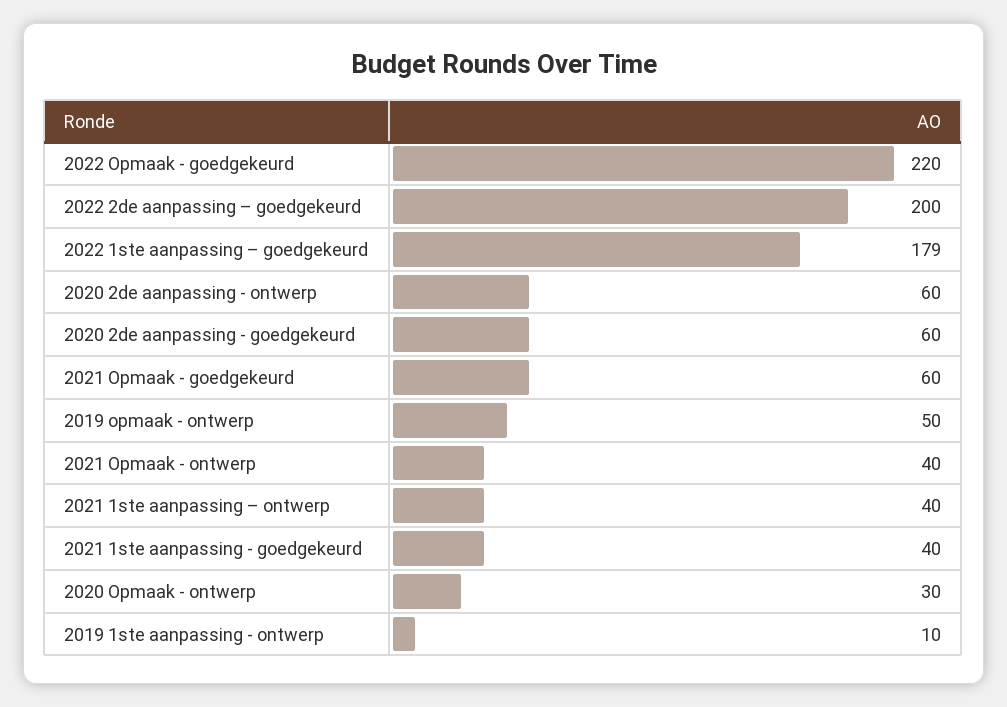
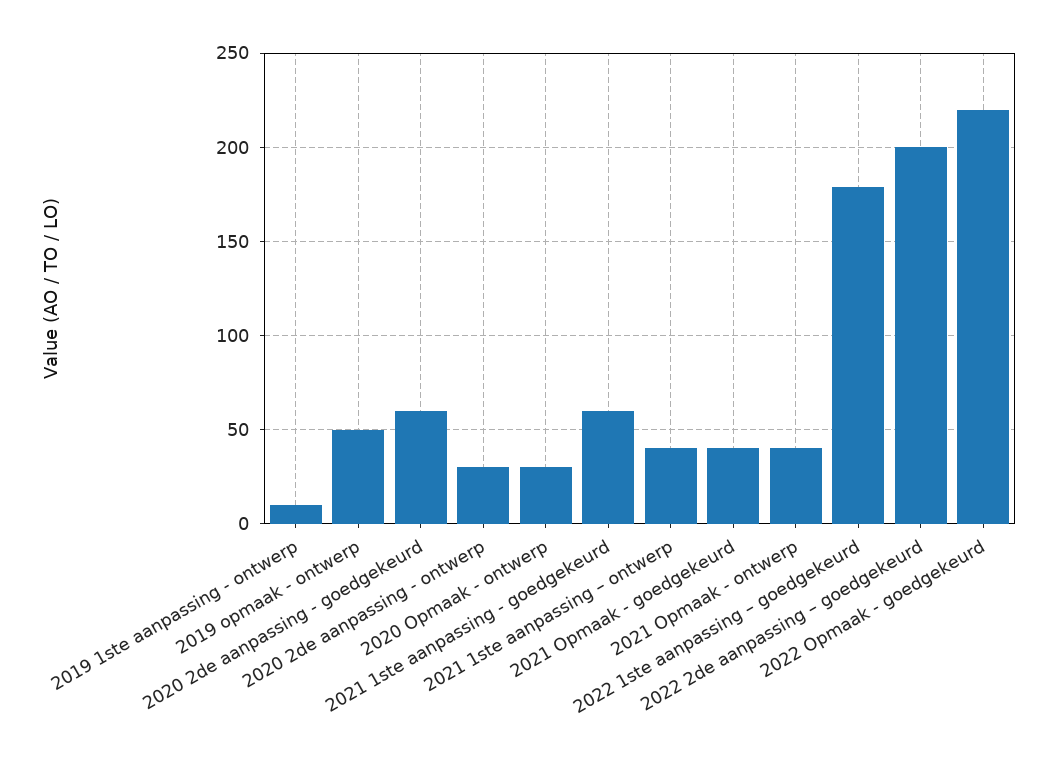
  {
    "2022 Opmaak - goedgekeurd": 220,
    "2022 2de aanpassing – goedgekeurd": 200,
    "2022 1ste aanpassing – goedgekeurd": 179,
-   "2020 2de aanpassing - ontwerp": 60,
+   "2020 2de aanpassing - ontwerp": 30,
    "2020 2de aanpassing - goedgekeurd": 60,
-   "2021 Opmaak - goedgekeurd": 60,
+   "2021 Opmaak - goedgekeurd": 40,
    "2019 opmaak - ontwerp": 50,
    "2021 Opmaak - ontwerp": 40,
    "2021 1ste aanpassing – ontwerp": 40,
-   "2021 1ste aanpassing - goedgekeurd": 40,
+   "2021 1ste aanpassing - goedgekeurd": 60,
    "2020 Opmaak - ontwerp": 30,
    "2019 1ste aanpassing - ontwerp": 10
  }

